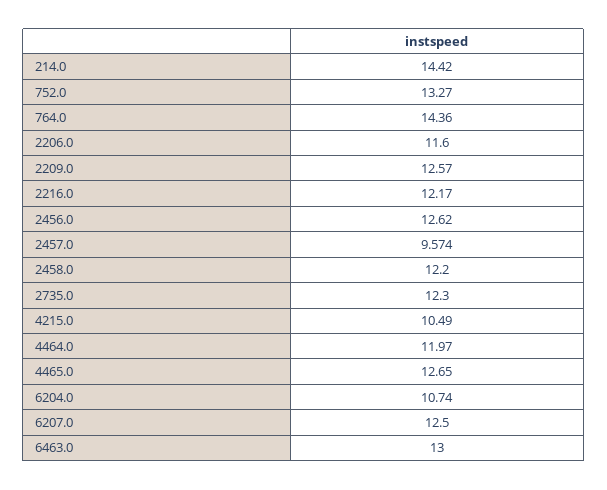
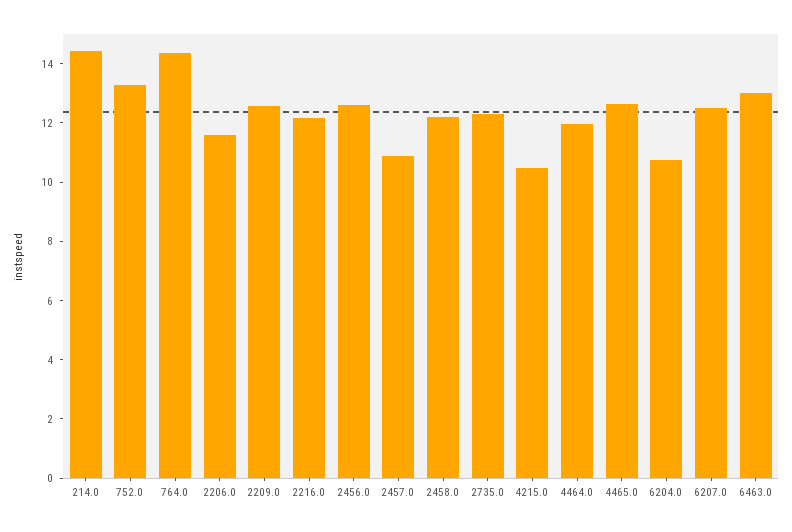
  {
    "214.0": 14.42,
    "752.0": 13.27,
    "764.0": 14.36,
    "2206.0": 11.6,
    "2209.0": 12.57,
    "2216.0": 12.17,
    "2456.0": 12.62,
-   "2457.0": 9.574,
+   "2457.0": 11,
    "2458.0": 12.2,
    "2735.0": 12.3,
    "4215.0": 10.49,
    "4464.0": 11.97,
    "4465.0": 12.65,
    "6204.0": 10.74,
    "6207.0": 12.5,
    "6463.0": 13
  }

